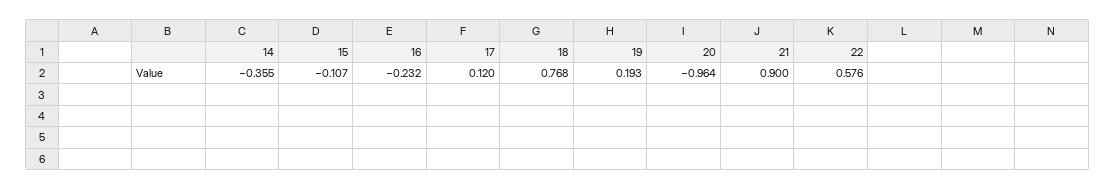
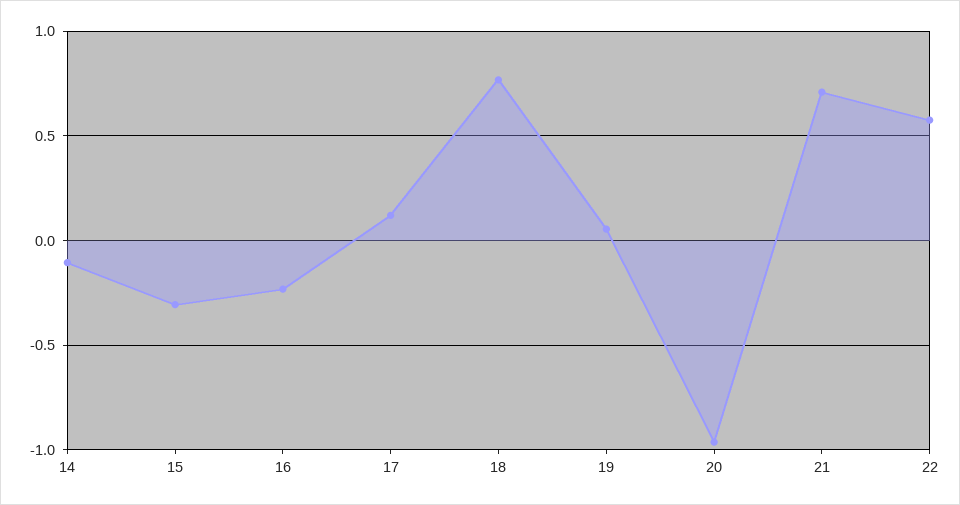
  {
-   "14": -0.355,
+   "14": -0.1,
-   "15": -0.107,
+   "15": -0.3,
    "16": -0.232,
    "17": 0.12,
    "18": 0.768,
-   "19": 0.193,
+   "19": 0.05,
    "20": -0.964,
-   "21": 0.9,
+   "21": 0.7,
    "22": 0.576
  }

